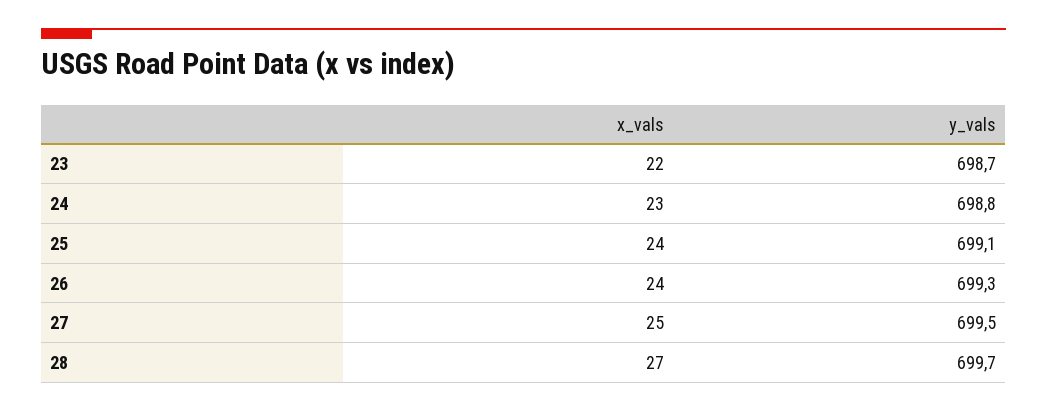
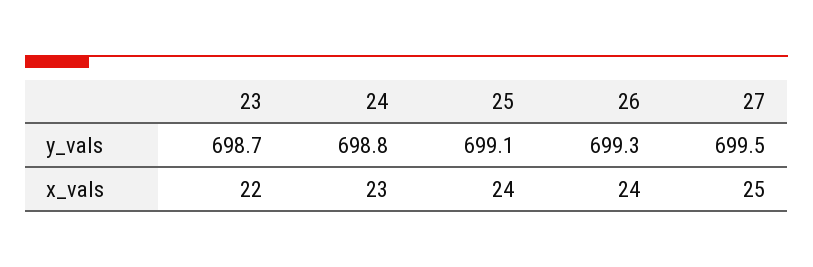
  {
    "x_vals": {
      "23": 22,
      "24": 23,
      "25": 24,
      "26": 24,
-     "27": 25,
+     "27": 25
-     "28": 27
    },
    "y_vals": {
      "23": 698.7,
      "24": 698.8,
      "25": 699.1,
      "26": 699.3,
-     "27": 699.5,
+     "27": 699.5
-     "28": 699.7
    }
  }

